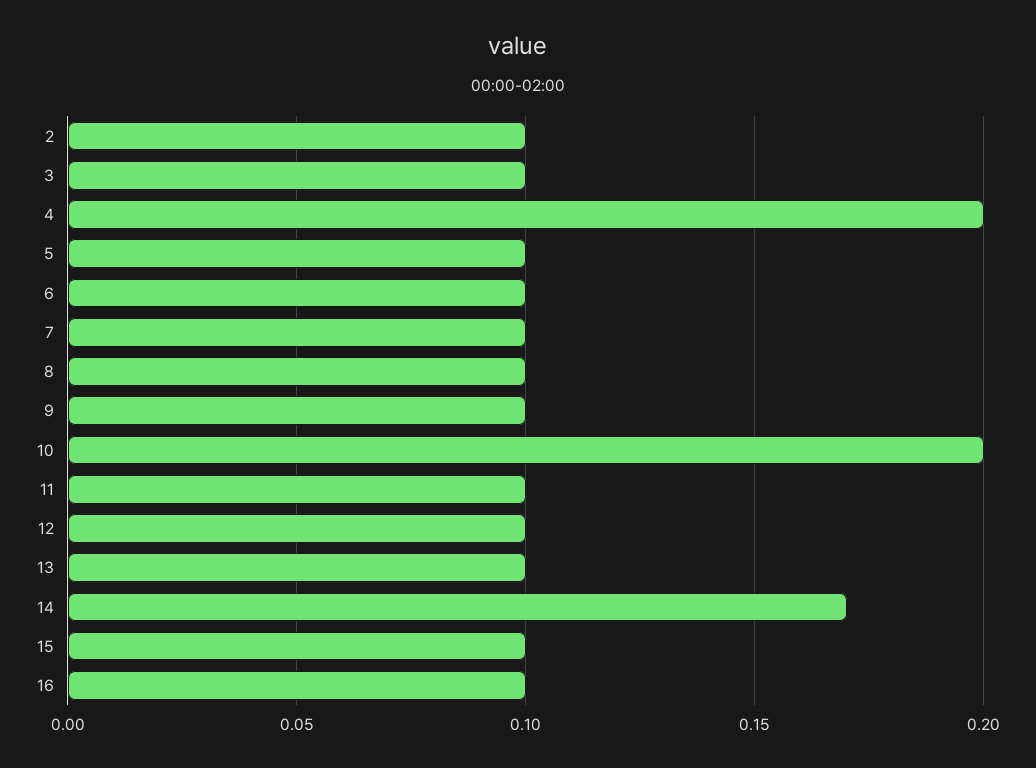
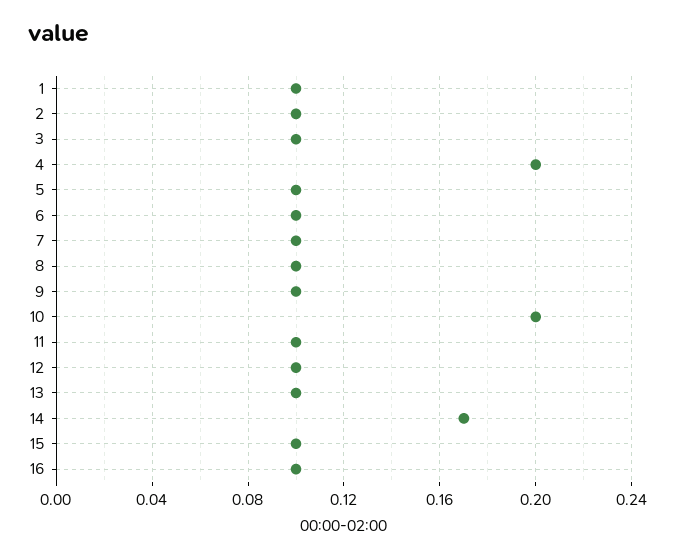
  {
    "2": 0.1,
    "3": 0.1,
    "4": 0.2,
    "5": 0.1,
    "6": 0.1,
    "7": 0.1,
    "8": 0.1,
    "9": 0.1,
    "10": 0.2,
    "11": 0.1,
    "12": 0.1,
    "13": 0.1,
    "14": 0.17,
    "15": 0.1,
-   "16": 0.1
+   "16": 0.1,
+   "1": 0.1
  }

